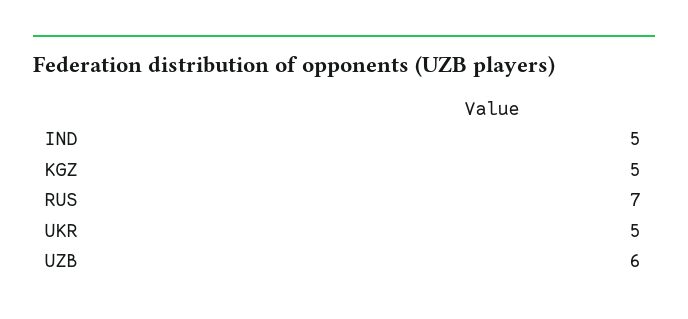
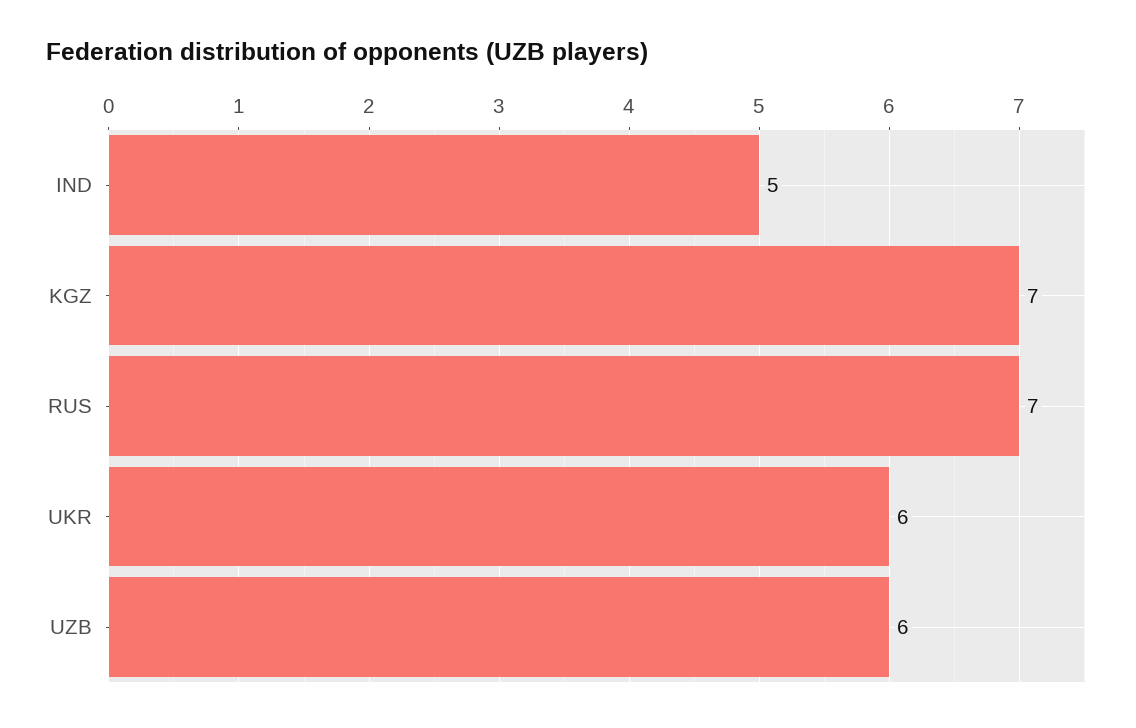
  {
    "IND": 5,
-   "KGZ": 5,
+   "KGZ": 7,
    "RUS": 7,
-   "UKR": 5,
+   "UKR": 6,
    "UZB": 6
  }

